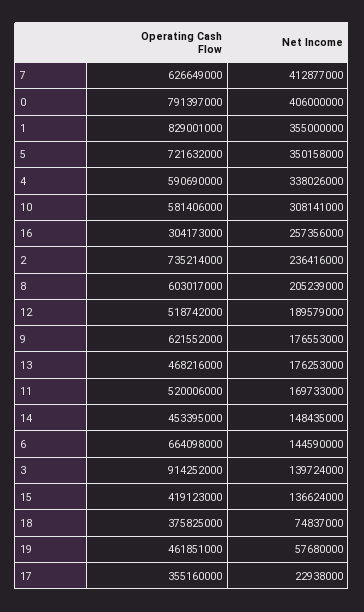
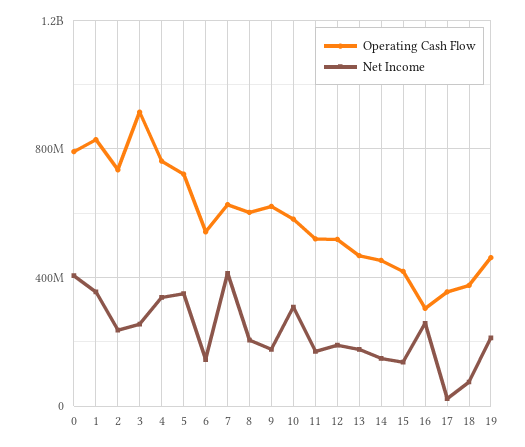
  {
    "Operating Cash Flow": {
      "7": 626649000,
      "0": 791397000,
      "1": 829001000,
      "5": 721632000,
-     "4": 590690000,
+     "4": 750000000,
      "10": 581406000,
      "16": 304173000,
      "2": 735214000,
      "8": 603017000,
      "12": 518742000,
      "9": 621552000,
      "13": 468216000,
      "11": 520006000,
      "14": 453395000,
-     "6": 664098000,
+     "6": 550000000,
      "3": 914252000,
      "15": 419123000,
      "18": 375825000,
      "19": 461851000,
      "17": 355160000
    },
    "Net Income": {
      "7": 412877000,
      "0": 406000000,
      "1": 355000000,
      "5": 350158000,
      "4": 338026000,
      "10": 308141000,
      "16": 257356000,
      "2": 236416000,
      "8": 205239000,
      "12": 189579000,
      "9": 176553000,
      "13": 176253000,
      "11": 169733000,
      "14": 148435000,
      "6": 144590000,
-     "3": 139724000,
+     "3": 250000000,
      "15": 136624000,
      "18": 74837000,
-     "19": 57680000,
+     "19": 200000000,
      "17": 22938000
    }
  }

